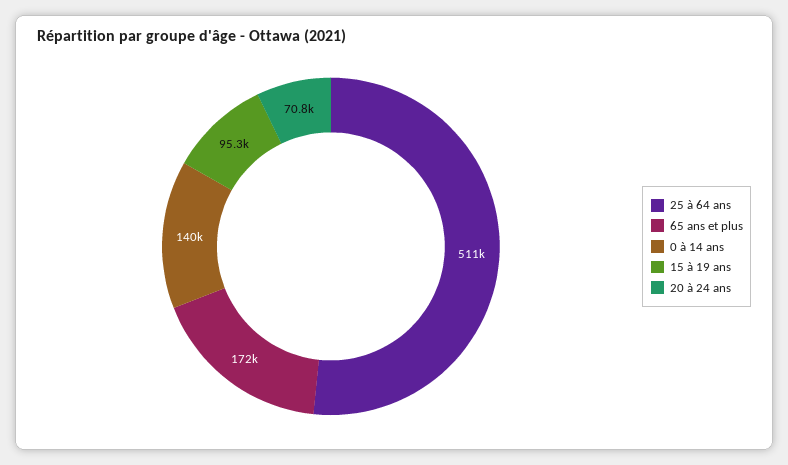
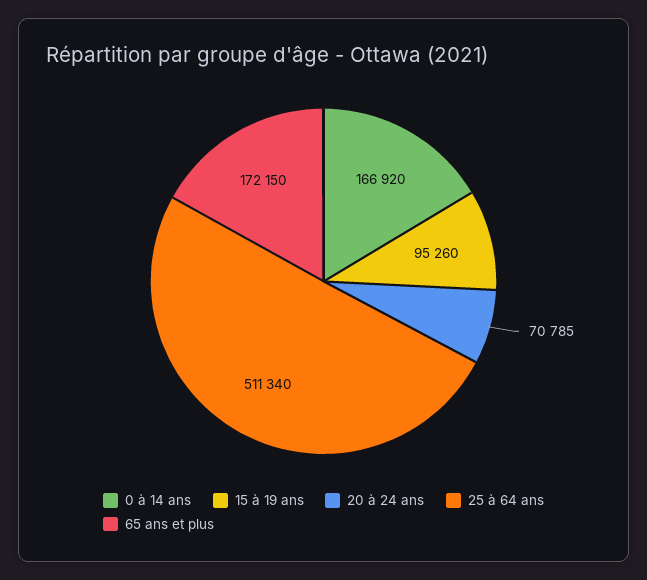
  {
    "25 à 64 ans": 511340,
    "65 ans et plus": 172150,
-   "0 à 14 ans": 140000,
+   "0 à 14 ans": 166920,
    "15 à 19 ans": 95260,
    "20 à 24 ans": 70785
  }

